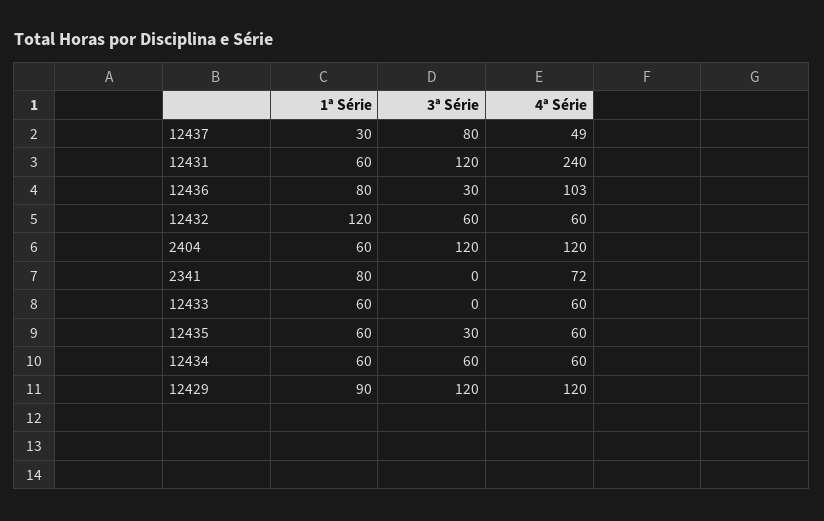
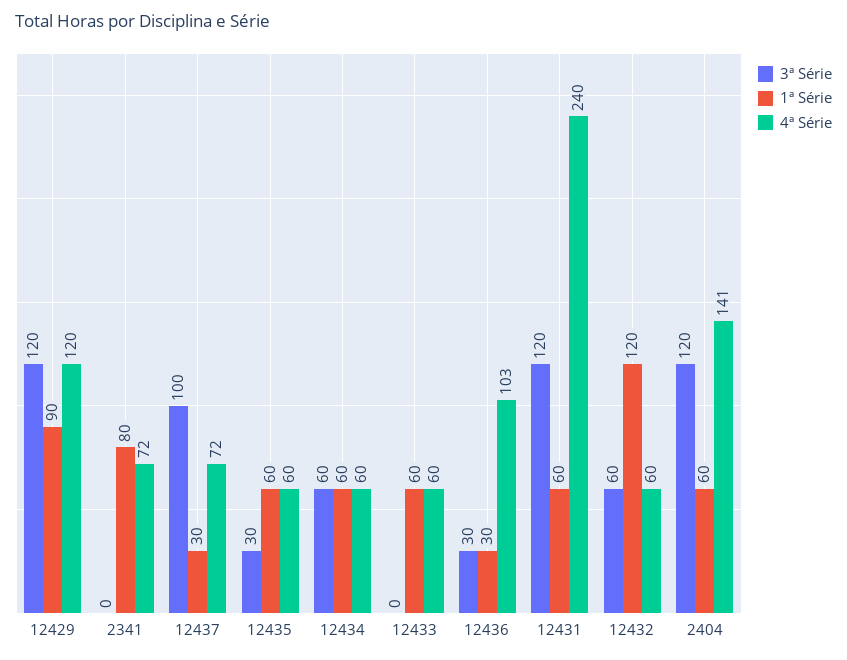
  {
    "1ª Série": {
      "12437": 30,
      "12431": 60,
-     "12436": 80,
+     "12436": 30,
      "12432": 120,
      "2404": 60,
      "2341": 80,
      "12433": 60,
      "12435": 60,
      "12434": 60,
      "12429": 90
    },
    "3ª Série": {
-     "12437": 80,
+     "12437": 100,
      "12431": 120,
      "12436": 30,
      "12432": 60,
      "2404": 120,
      "2341": 0,
      "12433": 0,
      "12435": 30,
      "12434": 60,
      "12429": 120
    },
    "4ª Série": {
-     "12437": 49,
+     "12437": 72,
      "12431": 240,
      "12436": 103,
      "12432": 60,
-     "2404": 120,
+     "2404": 141,
      "2341": 72,
      "12433": 60,
      "12435": 60,
      "12434": 60,
      "12429": 120
    }
  }

